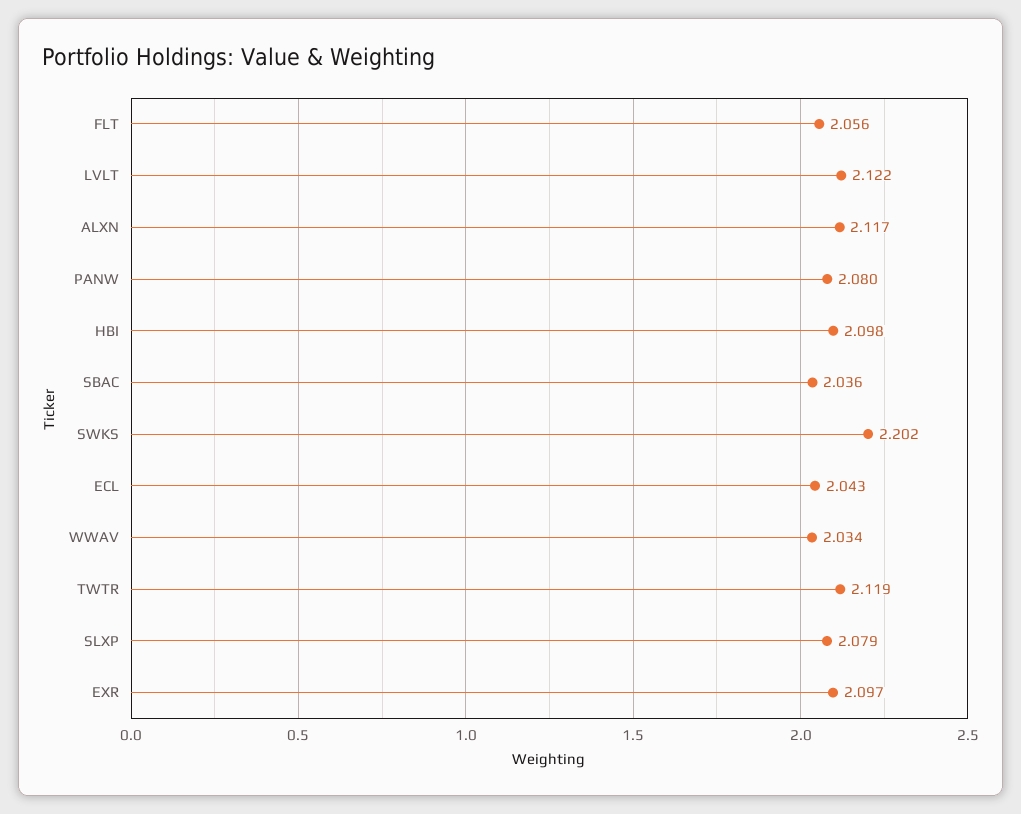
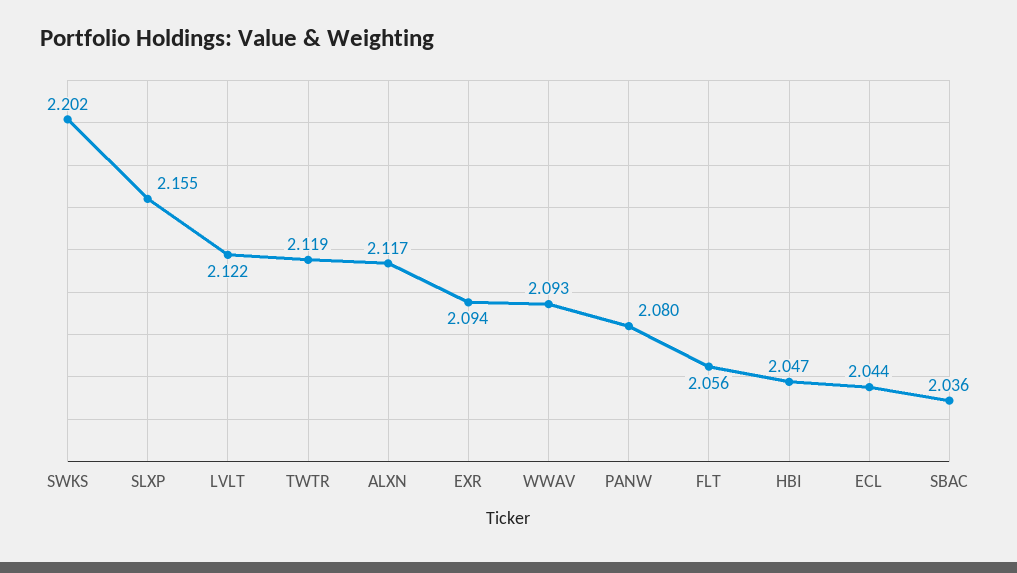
  {
    "FLT": 2.056,
    "LVLT": 2.122,
    "ALXN": 2.117,
    "PANW": 2.08,
-   "HBI": 2.098,
+   "HBI": 2.047,
    "SBAC": 2.036,
    "SWKS": 2.202,
-   "ECL": 2.043,
+   "ECL": 2.044,
-   "WWAV": 2.034,
+   "WWAV": 2.093,
    "TWTR": 2.119,
-   "SLXP": 2.079,
+   "SLXP": 2.155,
-   "EXR": 2.097
+   "EXR": 2.094
  }

